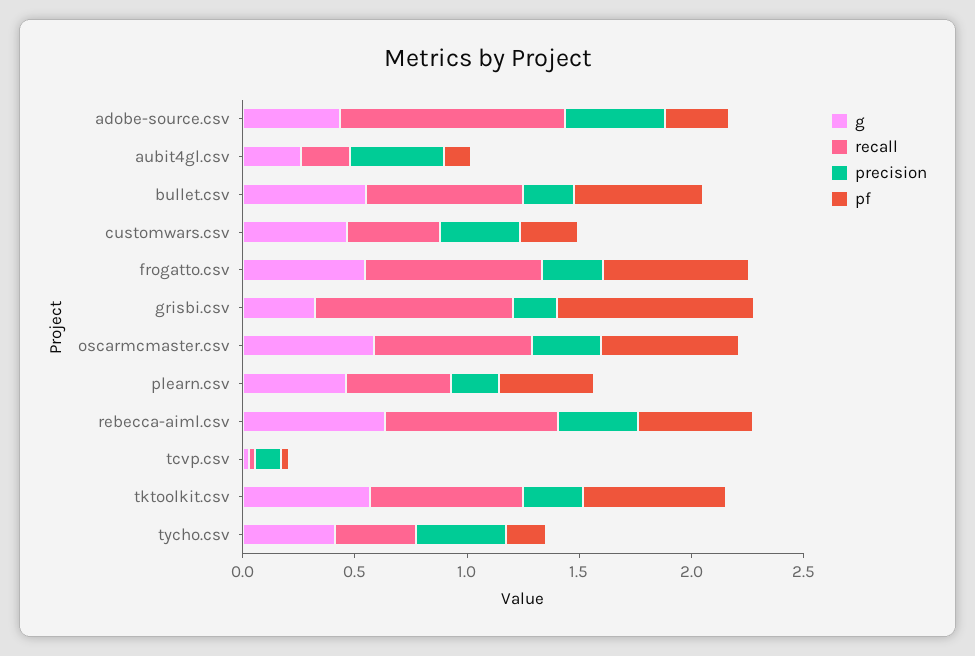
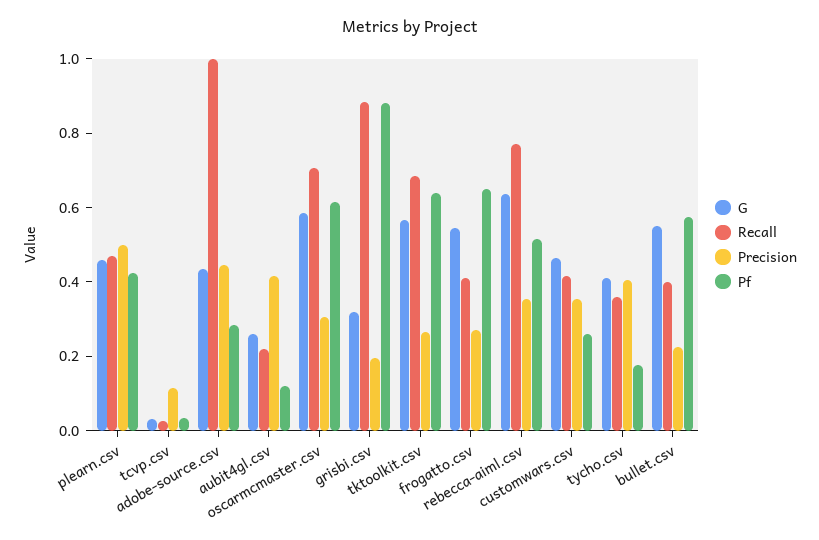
  {
    "g": {
      "adobe-source.csv": 0.45,
      "aubit4gl.csv": 0.25,
      "bullet.csv": 0.55,
      "customwars.csv": 0.45,
      "frogatto.csv": 0.55,
      "grisbi.csv": 0.3,
      "oscarmcmaster.csv": 0.6,
      "plearn.csv": 0.45,
      "rebecca-aiml.csv": 0.65,
      "tcvp.csv": 0.05,
      "tktoolkit.csv": 0.55,
      "tycho.csv": 0.4
    },
    "recall": {
      "adobe-source.csv": 1,
      "aubit4gl.csv": 0.2,
-     "bullet.csv": 0.7,
+     "bullet.csv": 0.4,
      "customwars.csv": 0.4,
-     "frogatto.csv": 0.8,
+     "frogatto.csv": 0.4,
      "grisbi.csv": 0.9,
      "oscarmcmaster.csv": 0.7,
      "plearn.csv": 0.45,
      "rebecca-aiml.csv": 0.75,
      "tcvp.csv": 0.05,
      "tktoolkit.csv": 0.7,
      "tycho.csv": 0.35
    },
    "precision": {
      "adobe-source.csv": 0.45,
      "aubit4gl.csv": 0.4,
      "bullet.csv": 0.25,
      "customwars.csv": 0.35,
      "frogatto.csv": 0.25,
      "grisbi.csv": 0.2,
      "oscarmcmaster.csv": 0.3,
-     "plearn.csv": 0.2,
+     "plearn.csv": 0.5,
      "rebecca-aiml.csv": 0.35,
      "tcvp.csv": 0.1,
      "tktoolkit.csv": 0.25,
      "tycho.csv": 0.4
    },
    "pf": {
      "adobe-source.csv": 0.3,
      "aubit4gl.csv": 0.1,
      "bullet.csv": 0.6,
      "customwars.csv": 0.25,
      "frogatto.csv": 0.65,
      "grisbi.csv": 0.9,
      "oscarmcmaster.csv": 0.6,
      "plearn.csv": 0.45,
      "rebecca-aiml.csv": 0.5,
      "tcvp.csv": 0.05,
      "tktoolkit.csv": 0.65,
      "tycho.csv": 0.2
    }
  }

